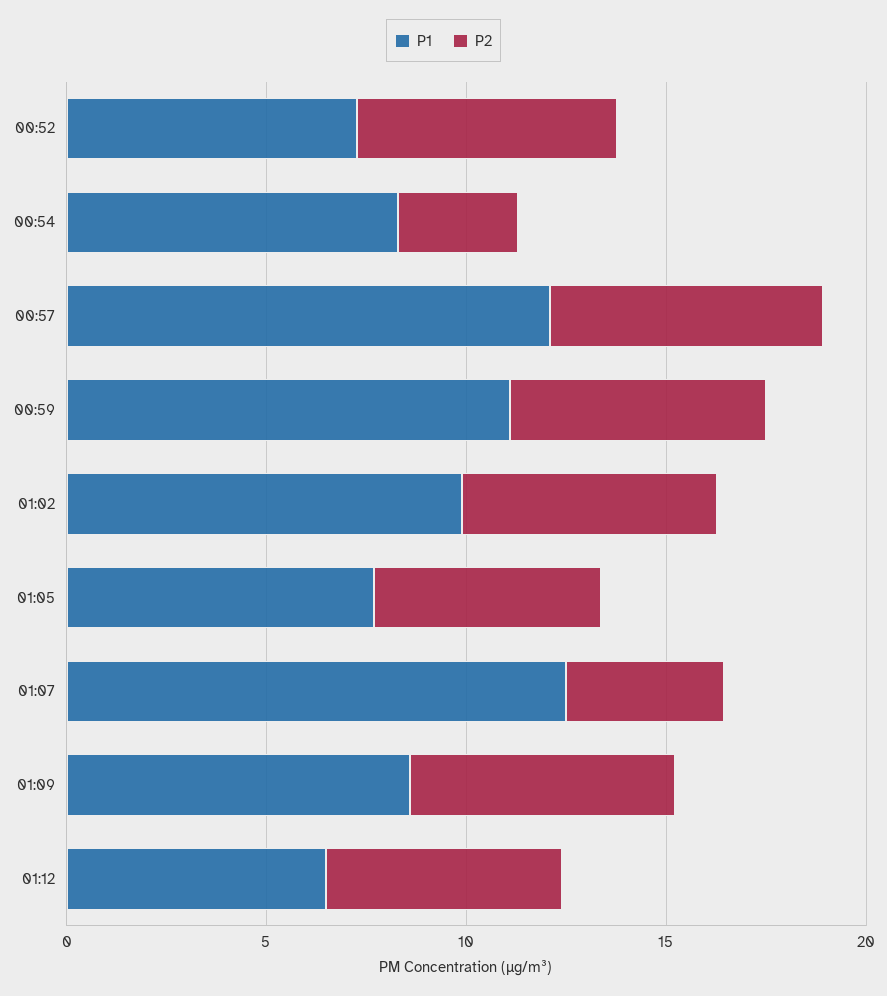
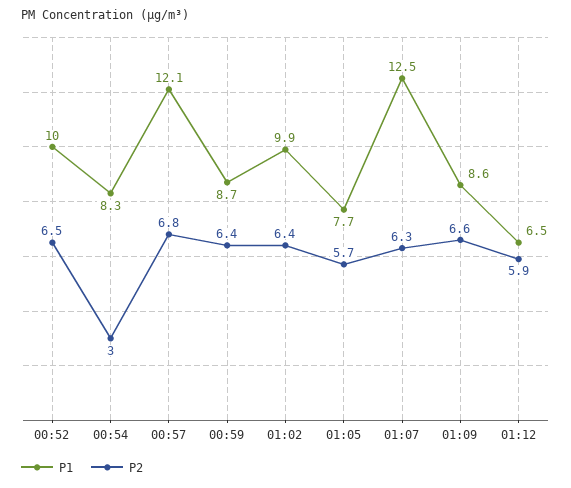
  {
    "P1": {
-     "00:52": 7,
+     "00:52": 10,
      "00:54": 8.3,
      "00:57": 12.1,
-     "00:59": 11,
+     "00:59": 8.7,
      "01:02": 9.9,
      "01:05": 7.7,
      "01:07": 12.5,
      "01:09": 8.6,
      "01:12": 6.5
    },
    "P2": {
      "00:52": 6.5,
      "00:54": 3,
      "00:57": 6.8,
      "00:59": 6.4,
      "01:02": 6.4,
      "01:05": 5.7,
-     "01:07": 4,
+     "01:07": 6.3,
      "01:09": 6.6,
      "01:12": 5.9
    }
  }

